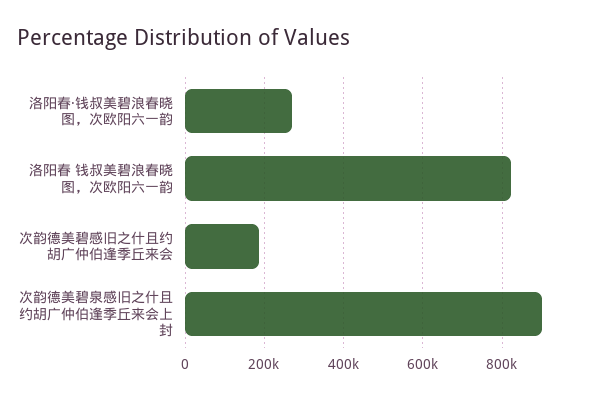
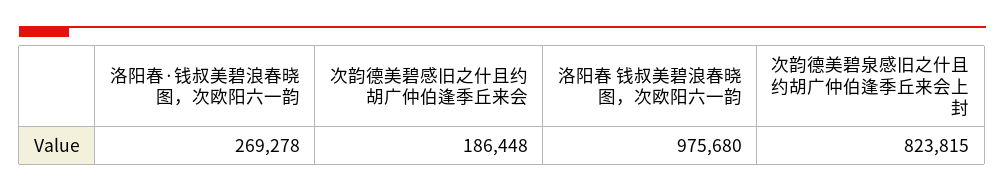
  {
    "洛阳春·钱叔美碧浪春晓图，次欧阳六一韵": 269278,
-   "洛阳春 钱叔美碧浪春晓图，次欧阳六一韵": 820000,
+   "洛阳春 钱叔美碧浪春晓图，次欧阳六一韵": 975680,
    "次韵德美碧感旧之什且约胡广仲伯逢季丘来会": 186448,
-   "次韵德美碧泉感旧之什且约胡广仲伯逢季丘来会上封": 900000
+   "次韵德美碧泉感旧之什且约胡广仲伯逢季丘来会上封": 823815
  }

